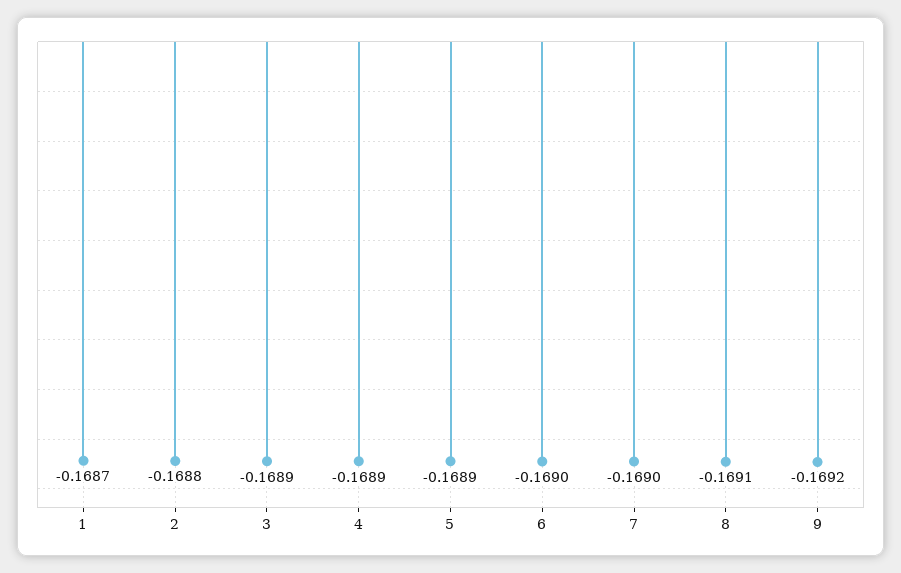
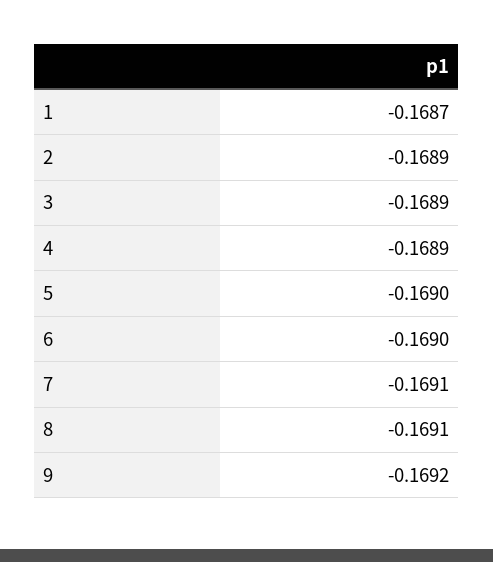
  {
    "1": -0.1687,
-   "2": -0.1688,
+   "2": -0.1689,
    "3": -0.1689,
    "4": -0.1689,
-   "5": -0.1689,
+   "5": -0.169,
    "6": -0.169,
-   "7": -0.169,
+   "7": -0.1691,
    "8": -0.1691,
    "9": -0.1692
  }

